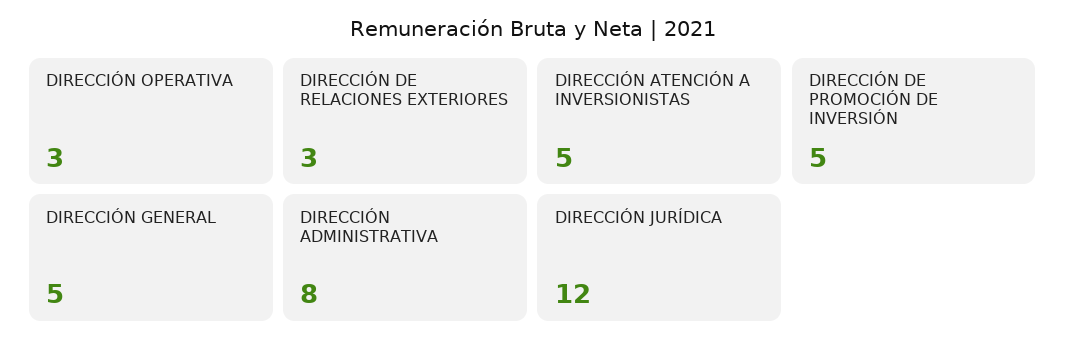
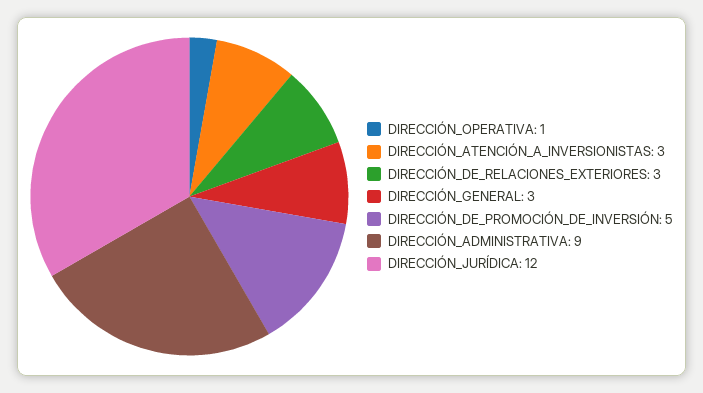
  {
-   "DIRECCIÓN OPERATIVA": 3,
+   "DIRECCIÓN OPERATIVA": 1,
    "DIRECCIÓN DE RELACIONES EXTERIORES": 3,
-   "DIRECCIÓN ATENCIÓN A INVERSIONISTAS": 5,
+   "DIRECCIÓN ATENCIÓN A INVERSIONISTAS": 3,
    "DIRECCIÓN DE PROMOCIÓN DE INVERSIÓN": 5,
-   "DIRECCIÓN GENERAL": 5,
+   "DIRECCIÓN GENERAL": 3,
-   "DIRECCIÓN ADMINISTRATIVA": 8,
+   "DIRECCIÓN ADMINISTRATIVA": 9,
    "DIRECCIÓN JURÍDICA": 12
  }

